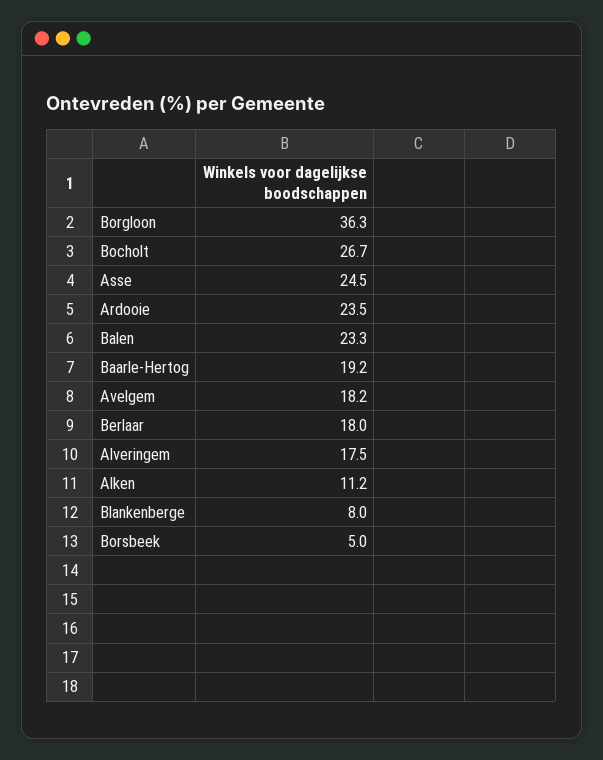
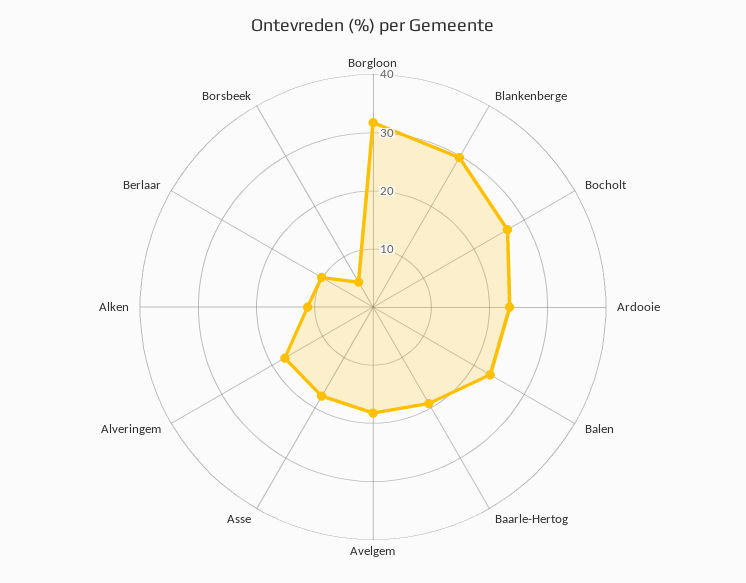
  {
-   "Borgloon": 36.3,
+   "Borgloon": 32,
    "Bocholt": 26.7,
-   "Asse": 24.5,
+   "Asse": 18,
    "Ardooie": 23.5,
    "Balen": 23.3,
    "Baarle-Hertog": 19.2,
    "Avelgem": 18.2,
-   "Berlaar": 18,
+   "Berlaar": 10,
    "Alveringem": 17.5,
    "Alken": 11.2,
-   "Blankenberge": 8,
+   "Blankenberge": 30,
    "Borsbeek": 5
  }

